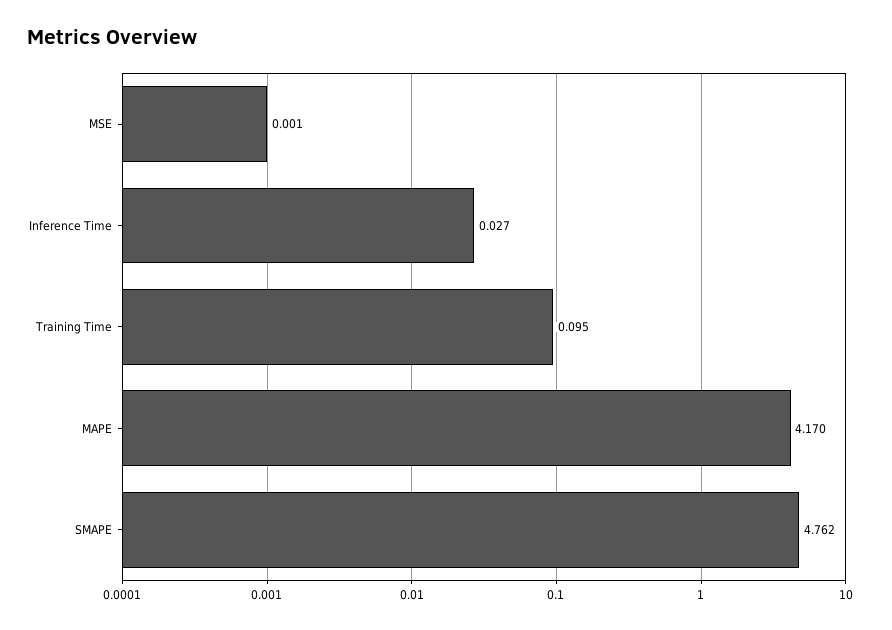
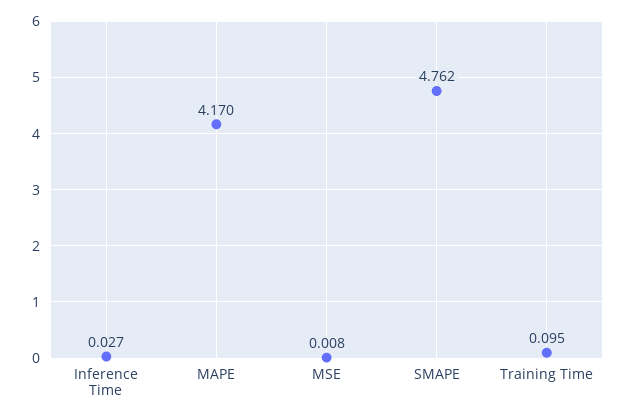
  {
-   "MSE": 0.001,
+   "MSE": 0.008,
    "Inference Time": 0.027,
    "Training Time": 0.095,
    "MAPE": 4.17,
    "SMAPE": 4.762
  }

